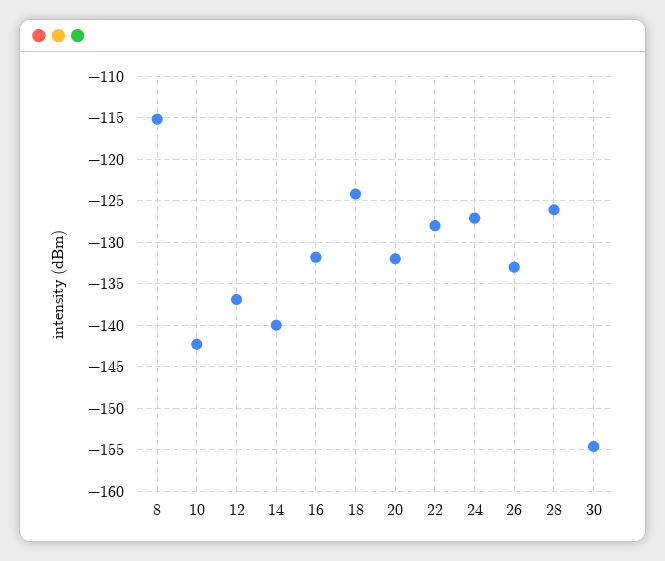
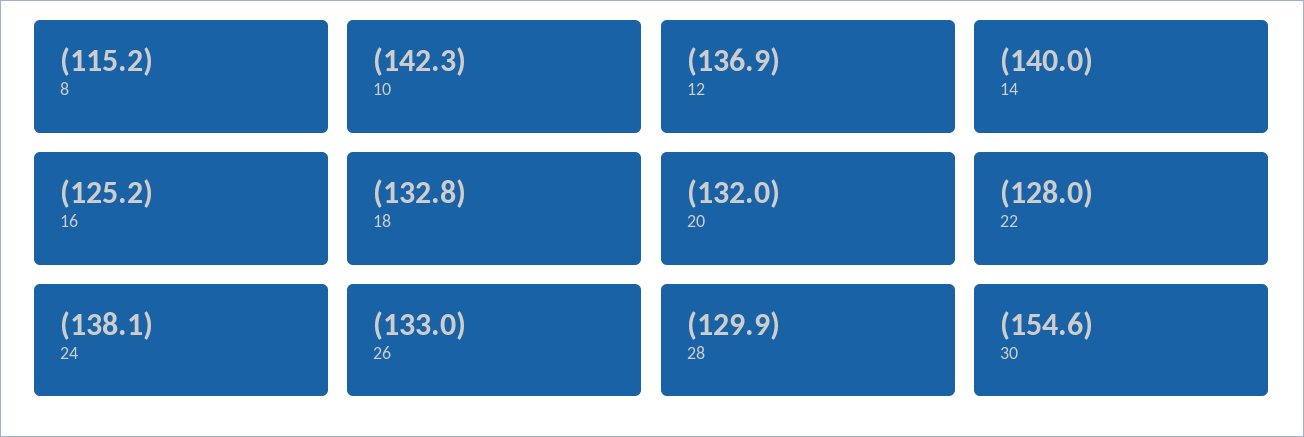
  {
    "8": -115.2,
    "10": -142.3,
    "12": -136.9,
    "14": -140,
-   "16": -132,
+   "16": -125.2,
-   "18": -124,
+   "18": -132.8,
    "20": -132,
    "22": -128,
-   "24": -127,
+   "24": -138.1,
    "26": -133,
-   "28": -126,
+   "28": -129.9,
    "30": -154.6
  }

